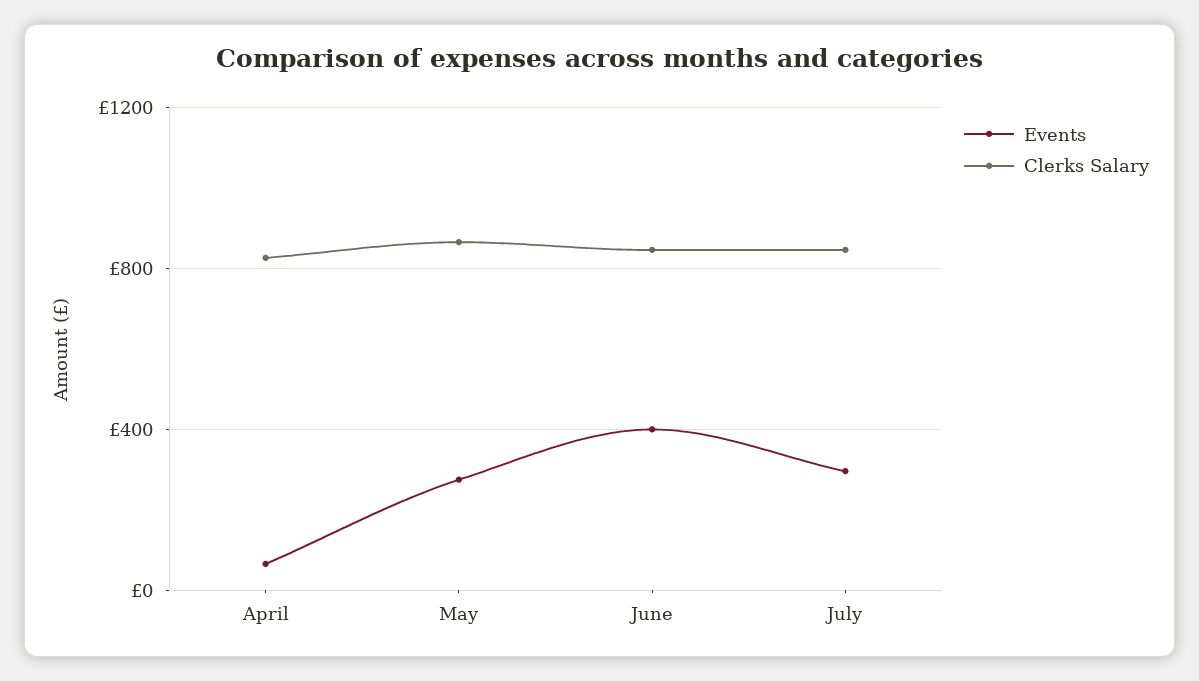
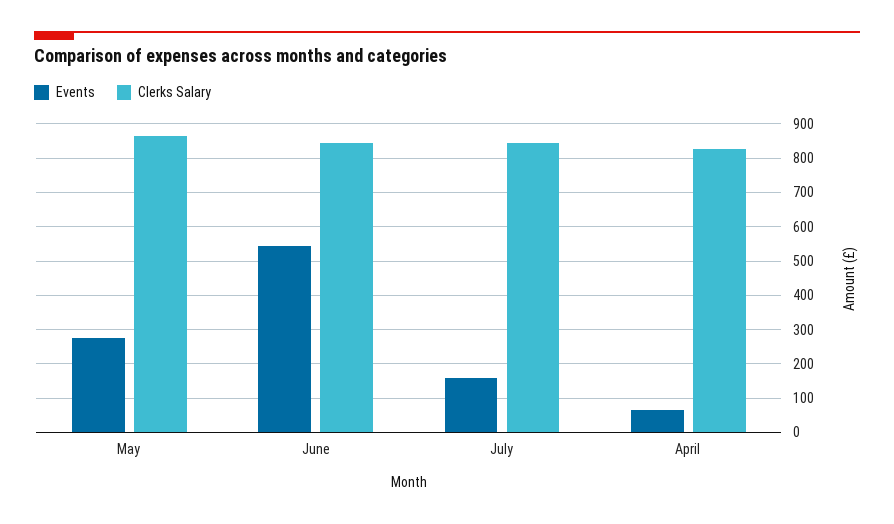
  {
    "Events": {
      "April": 60,
      "May": 280,
-     "June": 400,
+     "June": 540,
-     "July": 300
+     "July": 160
    },
    "Clerks Salary": {
      "April": 820,
      "May": 860,
      "June": 840,
      "July": 840
    }
  }

